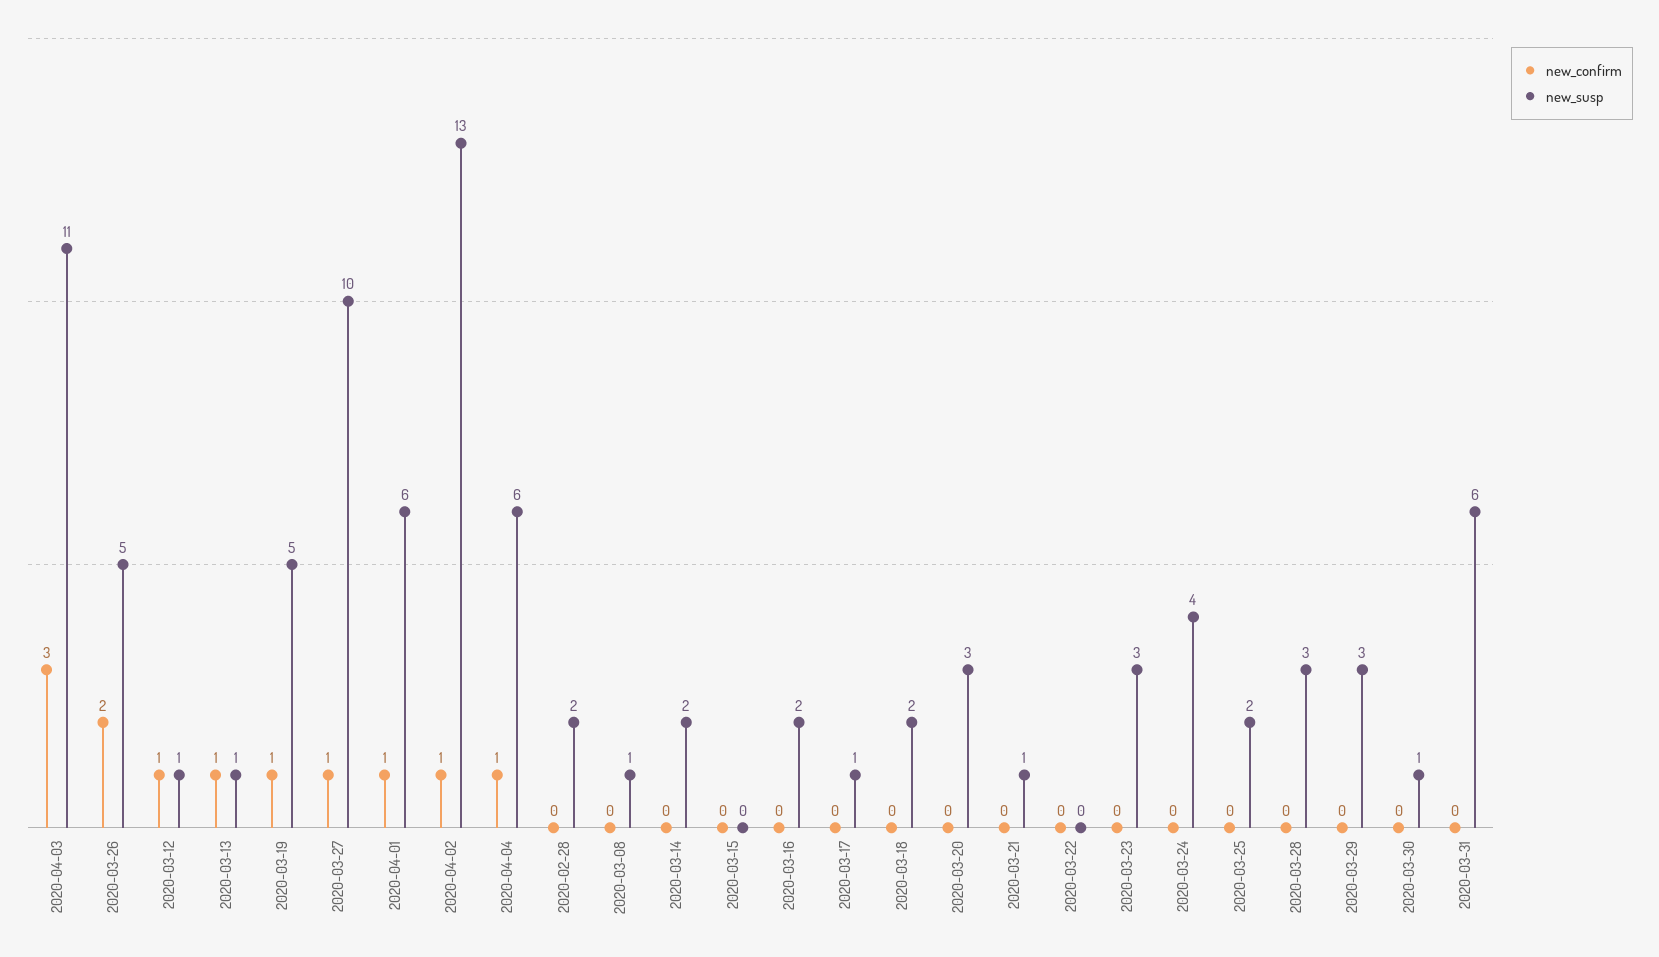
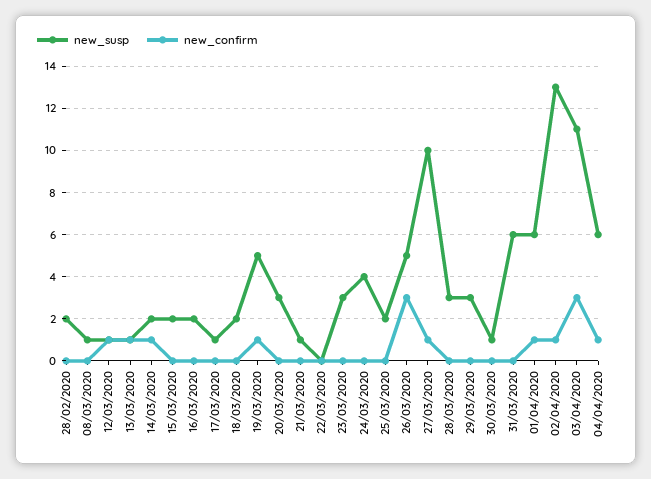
  {
    "new_confirm": {
      "2020-04-03": 3,
-     "2020-03-26": 2,
+     "2020-03-26": 3,
      "2020-03-12": 1,
      "2020-03-13": 1,
      "2020-03-19": 1,
      "2020-03-27": 1,
      "2020-04-01": 1,
      "2020-04-02": 1,
      "2020-04-04": 1,
      "2020-02-28": 0,
      "2020-03-08": 0,
-     "2020-03-14": 0,
+     "2020-03-14": 1,
      "2020-03-15": 0,
      "2020-03-16": 0,
      "2020-03-17": 0,
      "2020-03-18": 0,
      "2020-03-20": 0,
      "2020-03-21": 0,
      "2020-03-22": 0,
      "2020-03-23": 0,
      "2020-03-24": 0,
      "2020-03-25": 0,
      "2020-03-28": 0,
      "2020-03-29": 0,
      "2020-03-30": 0,
      "2020-03-31": 0
    },
    "new_susp": {
      "2020-04-03": 11,
      "2020-03-26": 5,
      "2020-03-12": 1,
      "2020-03-13": 1,
      "2020-03-19": 5,
      "2020-03-27": 10,
      "2020-04-01": 6,
      "2020-04-02": 13,
      "2020-04-04": 6,
      "2020-02-28": 2,
      "2020-03-08": 1,
      "2020-03-14": 2,
-     "2020-03-15": 0,
+     "2020-03-15": 2,
      "2020-03-16": 2,
      "2020-03-17": 1,
      "2020-03-18": 2,
      "2020-03-20": 3,
      "2020-03-21": 1,
      "2020-03-22": 0,
      "2020-03-23": 3,
      "2020-03-24": 4,
      "2020-03-25": 2,
      "2020-03-28": 3,
      "2020-03-29": 3,
      "2020-03-30": 1,
      "2020-03-31": 6
    }
  }

